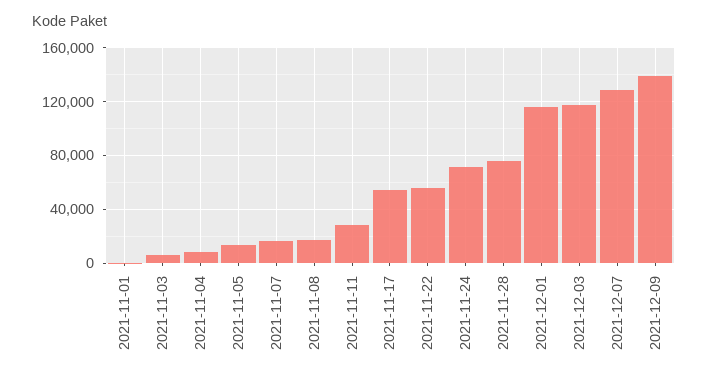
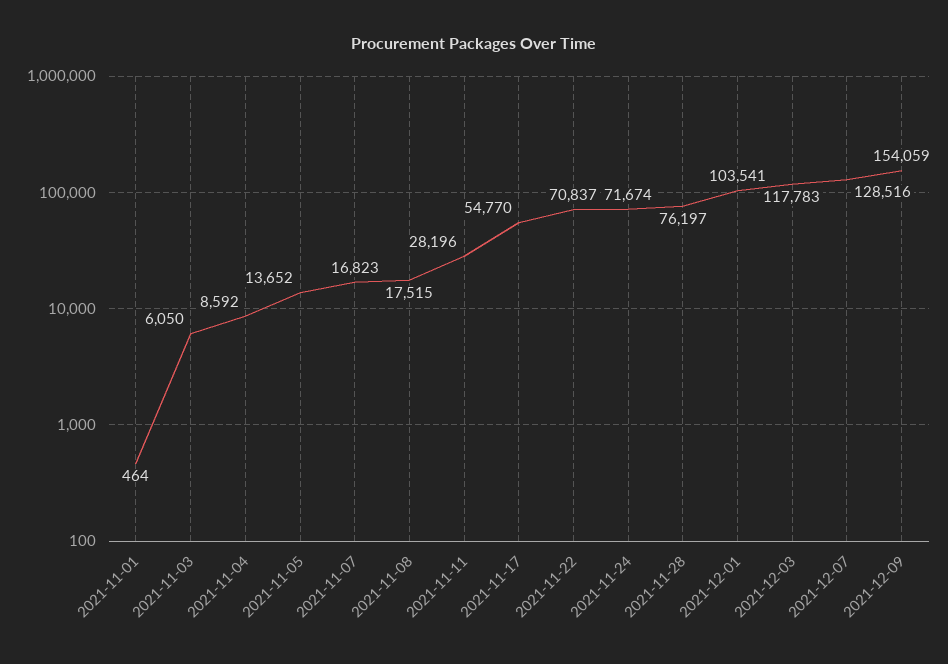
  {
    "2021-11-01": 464,
    "2021-11-03": 6050,
    "2021-11-04": 8592,
    "2021-11-05": 13652,
    "2021-11-07": 16823,
    "2021-11-08": 17515,
    "2021-11-11": 28196,
    "2021-11-17": 54770,
-   "2021-11-22": 55000,
+   "2021-11-22": 70837,
    "2021-11-24": 71674,
    "2021-11-28": 76197,
-   "2021-12-01": 115000,
+   "2021-12-01": 103541,
    "2021-12-03": 117783,
    "2021-12-07": 128516,
-   "2021-12-09": 140000
+   "2021-12-09": 154059
  }

